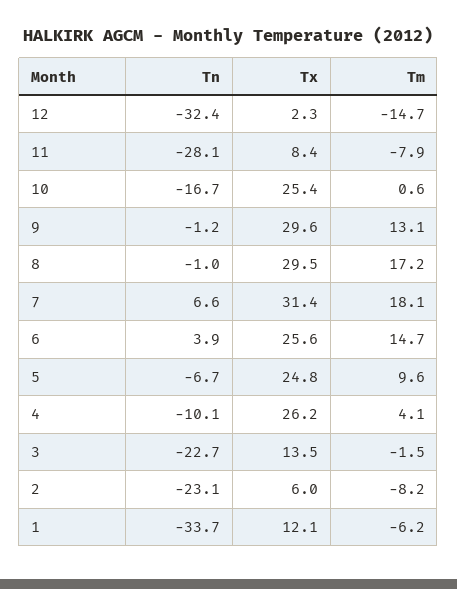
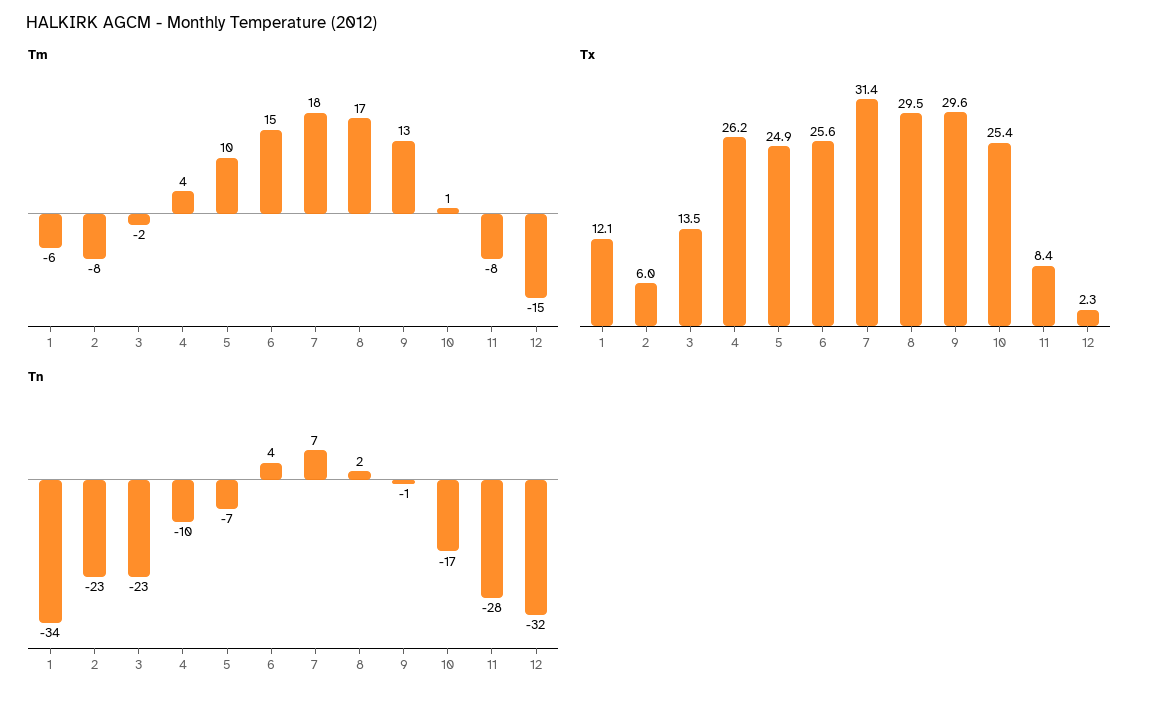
  {
    "Tn": {
      "12": -32.4,
      "11": -28.1,
      "10": -16.7,
      "9": -1.2,
-     "8": -1,
+     "8": 2,
      "7": 6.6,
      "6": 3.9,
      "5": -6.7,
      "4": -10.1,
      "3": -22.7,
      "2": -23.1,
      "1": -33.7
    },
    "Tx": {
      "12": 2.3,
      "11": 8.4,
      "10": 25.4,
      "9": 29.6,
      "8": 29.5,
      "7": 31.4,
      "6": 25.6,
-     "5": 24.8,
+     "5": 24.9,
      "4": 26.2,
      "3": 13.5,
      "2": 6,
      "1": 12.1
    },
    "Tm": {
      "12": -14.7,
      "11": -7.9,
      "10": 0.6,
      "9": 13.1,
      "8": 17.2,
      "7": 18.1,
      "6": 14.7,
      "5": 9.6,
      "4": 4.1,
      "3": -1.5,
      "2": -8.2,
      "1": -6.2
    }
  }

